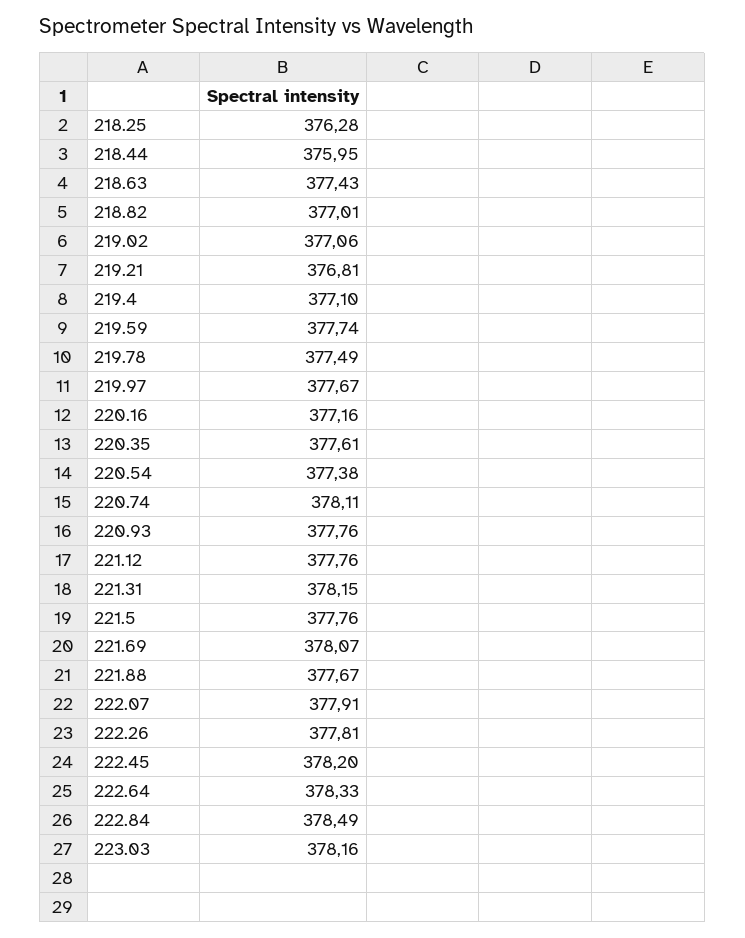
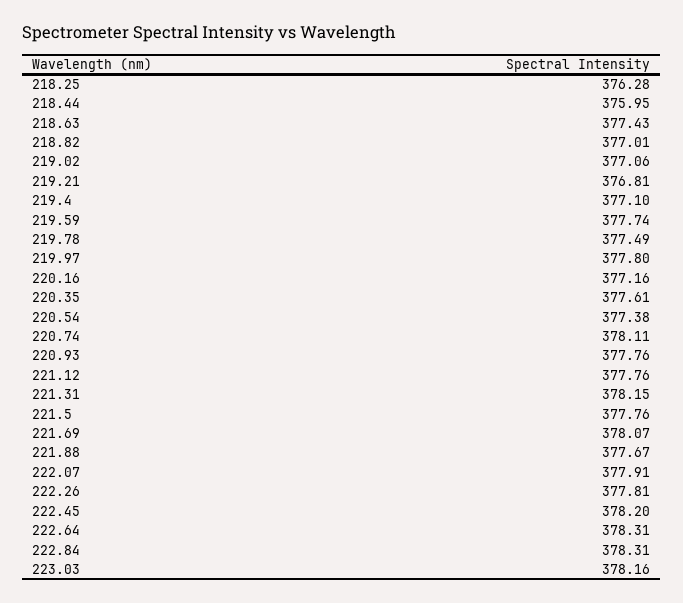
  {
    "218.25": 376.28,
    "218.44": 375.95,
    "218.63": 377.43,
    "218.82": 377.01,
    "219.02": 377.06,
    "219.21": 376.81,
    "219.4": 377.1,
    "219.59": 377.74,
    "219.78": 377.49,
-   "219.97": 377.67,
+   "219.97": 377.8,
    "220.16": 377.16,
    "220.35": 377.61,
    "220.54": 377.38,
    "220.74": 378.11,
    "220.93": 377.76,
    "221.12": 377.76,
    "221.31": 378.15,
    "221.5": 377.76,
    "221.69": 378.07,
    "221.88": 377.67,
    "222.07": 377.91,
    "222.26": 377.81,
    "222.45": 378.2,
-   "222.64": 378.33,
+   "222.64": 378.31,
-   "222.84": 378.49,
+   "222.84": 378.31,
    "223.03": 378.16
  }

